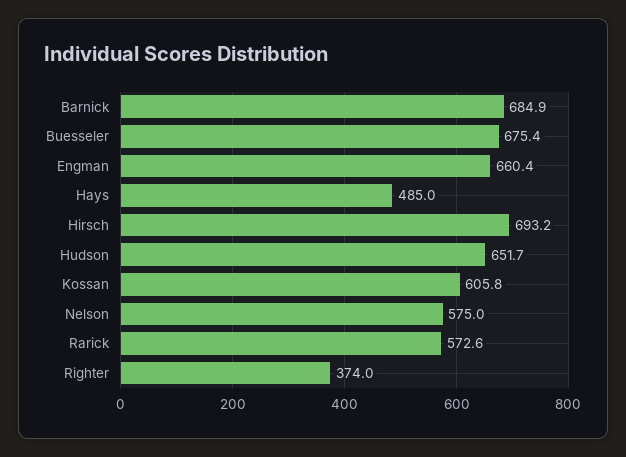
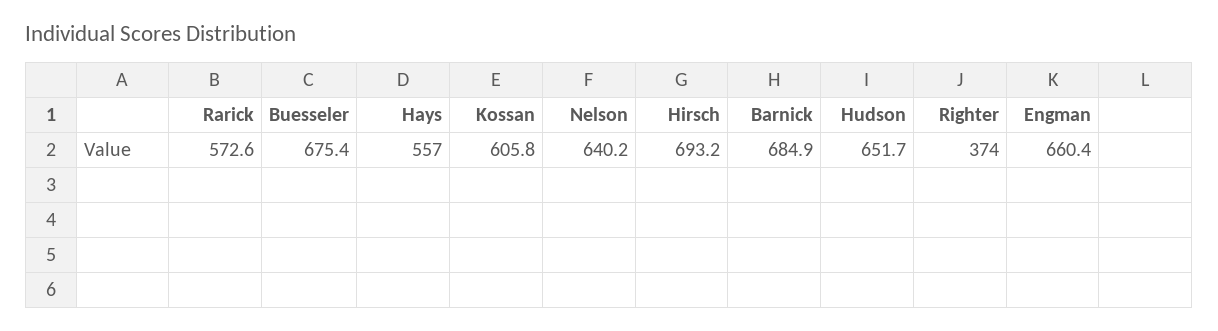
  {
    "Barnick": 684.9,
    "Buesseler": 675.4,
    "Engman": 660.4,
-   "Hays": 485,
+   "Hays": 557,
    "Hirsch": 693.2,
    "Hudson": 651.7,
    "Kossan": 605.8,
-   "Nelson": 575,
+   "Nelson": 640.2,
    "Rarick": 572.6,
    "Righter": 374
  }

